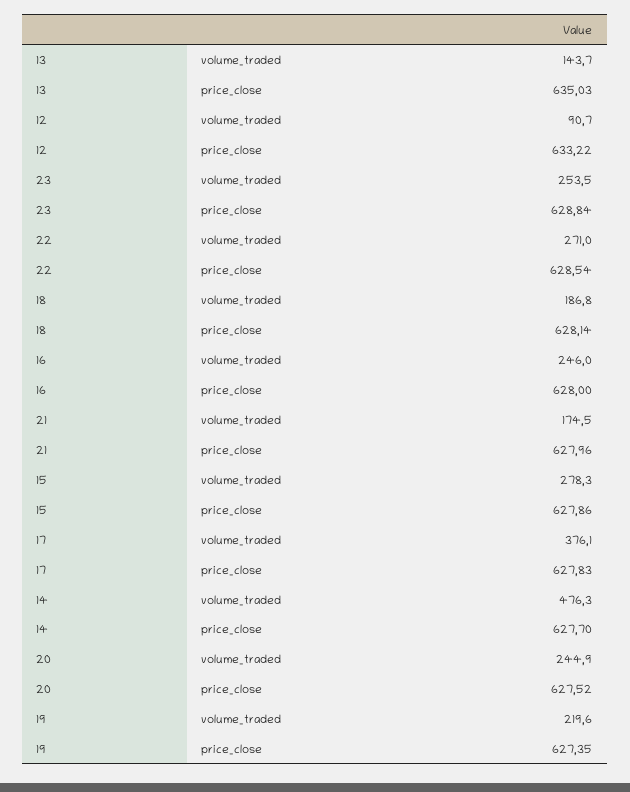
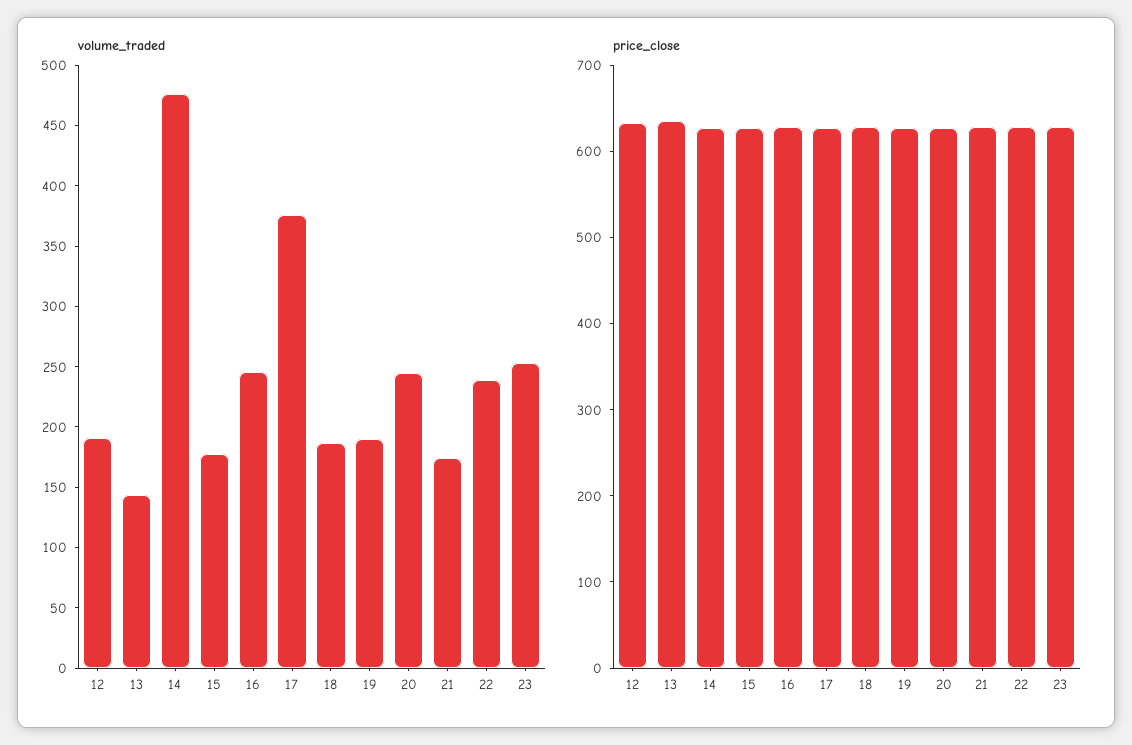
  {
    "volume_traded": {
      "13": 143.7,
-     "12": 90.7,
+     "12": 190,
      "23": 253.5,
-     "22": 271,
+     "22": 240,
      "18": 186.8,
      "16": 246,
      "21": 174.5,
-     "15": 278.3,
+     "15": 180,
      "17": 376.1,
      "14": 476.3,
      "20": 244.9,
-     "19": 219.6
+     "19": 190
    },
    "price_close": {
      "13": 635.03,
      "12": 633.22,
      "23": 628.84,
      "22": 628.54,
      "18": 628.14,
      "16": 628,
      "21": 627.96,
      "15": 627.86,
      "17": 627.83,
      "14": 627.7,
      "20": 627.52,
      "19": 627.35
    }
  }

